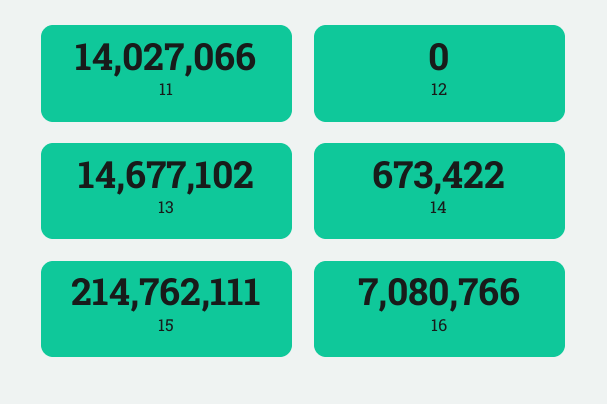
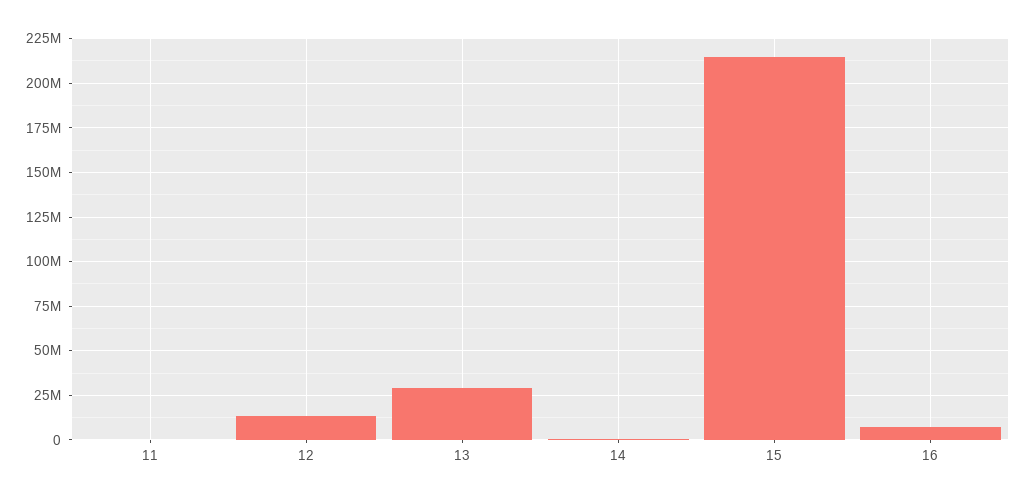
  {
-   "11": 14027066,
+   "11": 0,
-   "12": 0,
+   "12": 15000000,
-   "13": 14677102,
+   "13": 30000000,
    "14": 673422,
    "15": 214762111,
    "16": 7080766
  }

